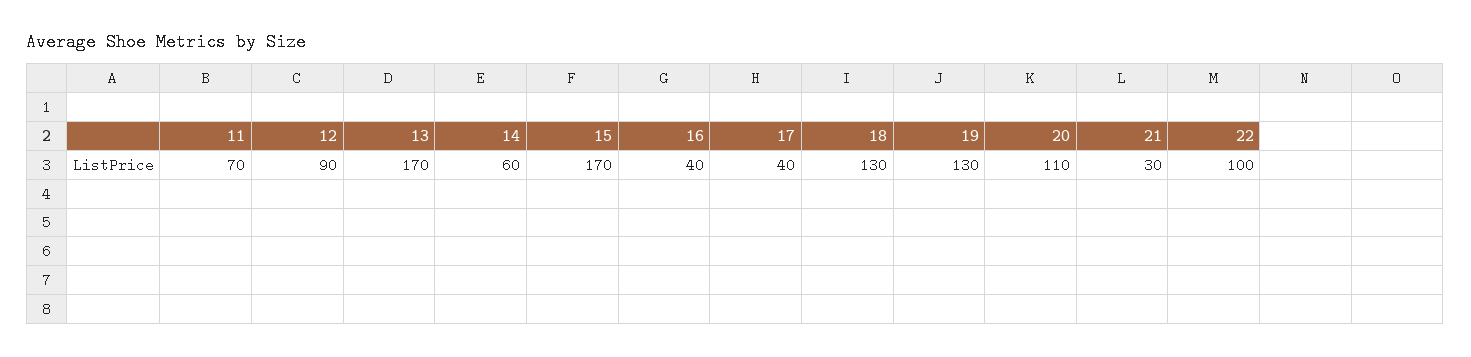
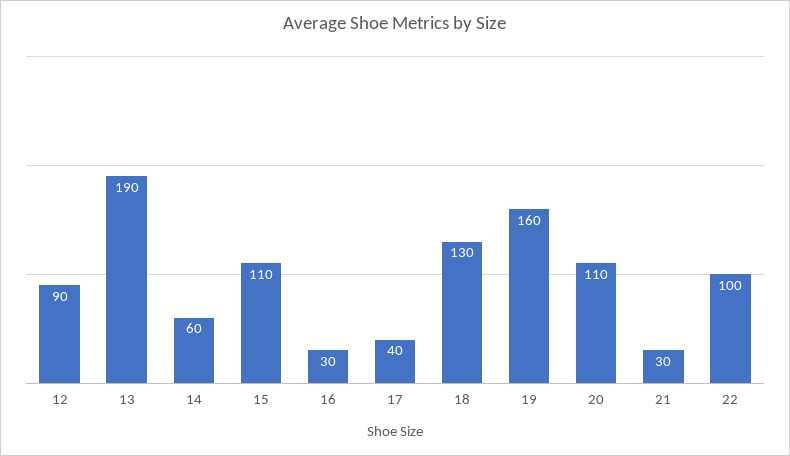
  {
-   "11": 70,
    "12": 90,
-   "13": 170,
+   "13": 190,
    "14": 60,
-   "15": 170,
+   "15": 110,
-   "16": 40,
+   "16": 30,
    "17": 40,
    "18": 130,
-   "19": 130,
+   "19": 160,
    "20": 110,
    "21": 30,
    "22": 100
  }

